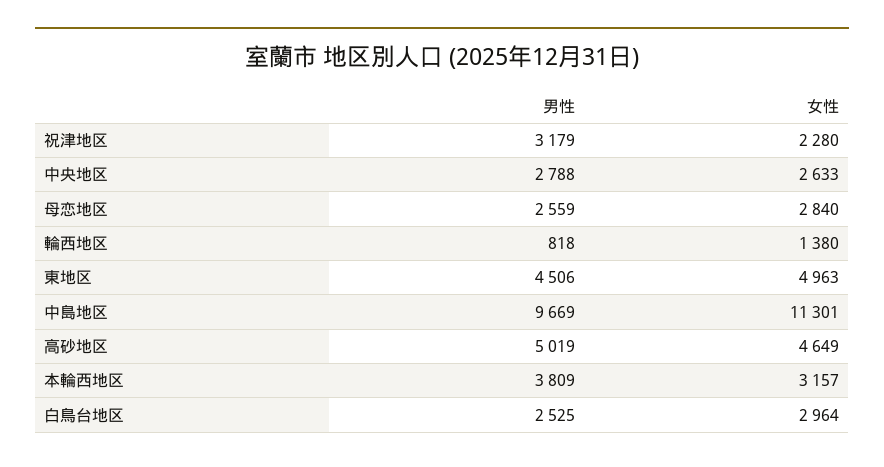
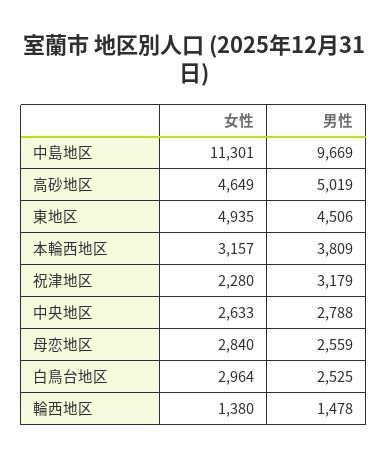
  {
    "男性": {
      "祝津地区": 3179,
      "中央地区": 2788,
      "母恋地区": 2559,
-     "輪西地区": 818,
+     "輪西地区": 1478,
      "東地区": 4506,
      "中島地区": 9669,
      "高砂地区": 5019,
      "本輪西地区": 3809,
      "白鳥台地区": 2525
    },
    "女性": {
      "祝津地区": 2280,
      "中央地区": 2633,
      "母恋地区": 2840,
      "輪西地区": 1380,
-     "東地区": 4963,
+     "東地区": 4935,
      "中島地区": 11301,
      "高砂地区": 4649,
      "本輪西地区": 3157,
      "白鳥台地区": 2964
    }
  }

